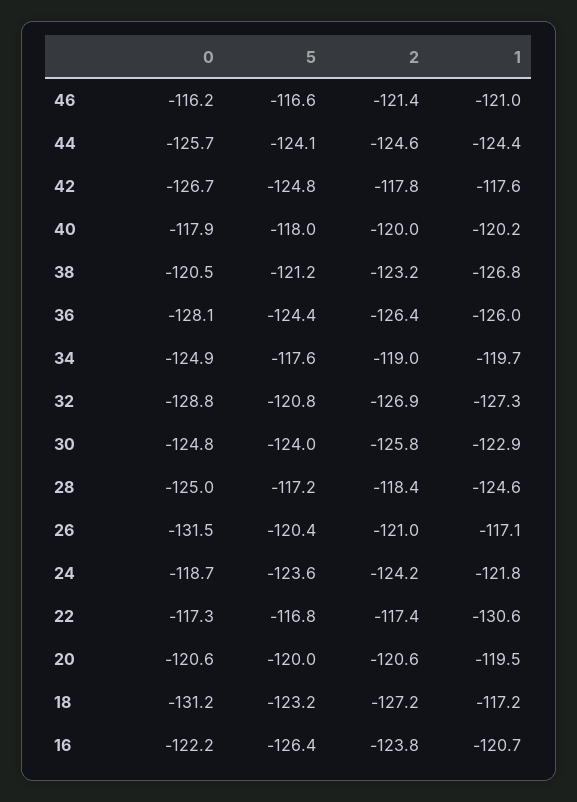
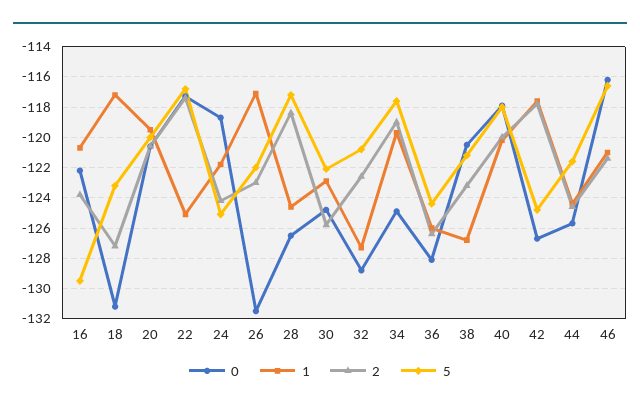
  {
    "0": {
      "46": -116.2,
      "44": -125.7,
      "42": -126.7,
      "40": -117.9,
      "38": -120.5,
      "36": -128.1,
      "34": -124.9,
      "32": -128.8,
      "30": -124.8,
-     "28": -125,
+     "28": -126.5,
      "26": -131.5,
      "24": -118.7,
      "22": -117.3,
      "20": -120.6,
      "18": -131.2,
      "16": -122.2
    },
    "5": {
      "46": -116.6,
-     "44": -124.1,
+     "44": -121.5,
      "42": -124.8,
      "40": -118,
      "38": -121.2,
      "36": -124.4,
      "34": -117.6,
      "32": -120.8,
-     "30": -124,
+     "30": -122,
      "28": -117.2,
-     "26": -120.4,
+     "26": -122,
-     "24": -123.6,
+     "24": -125,
      "22": -116.8,
      "20": -120,
      "18": -123.2,
-     "16": -126.4
+     "16": -129.5
    },
    "2": {
      "46": -121.4,
      "44": -124.6,
      "42": -117.8,
      "40": -120,
      "38": -123.2,
      "36": -126.4,
      "34": -119,
-     "32": -126.9,
+     "32": -122.5,
      "30": -125.8,
      "28": -118.4,
-     "26": -121,
+     "26": -123,
      "24": -124.2,
      "22": -117.4,
      "20": -120.6,
      "18": -127.2,
      "16": -123.8
    },
    "1": {
      "46": -121,
      "44": -124.4,
      "42": -117.6,
      "40": -120.2,
      "38": -126.8,
      "36": -126,
      "34": -119.7,
      "32": -127.3,
      "30": -122.9,
      "28": -124.6,
      "26": -117.1,
      "24": -121.8,
-     "22": -130.6,
+     "22": -125,
      "20": -119.5,
      "18": -117.2,
      "16": -120.7
    }
  }

